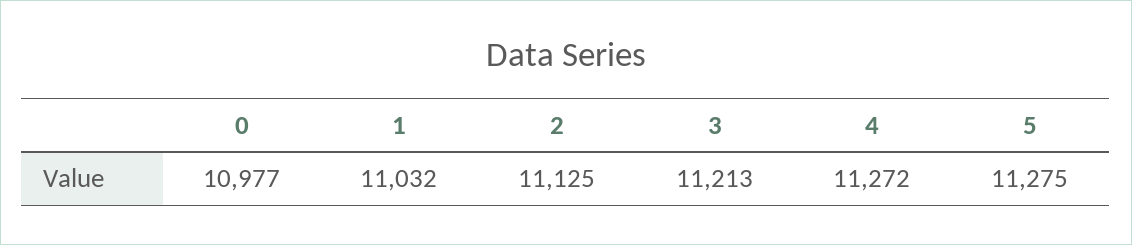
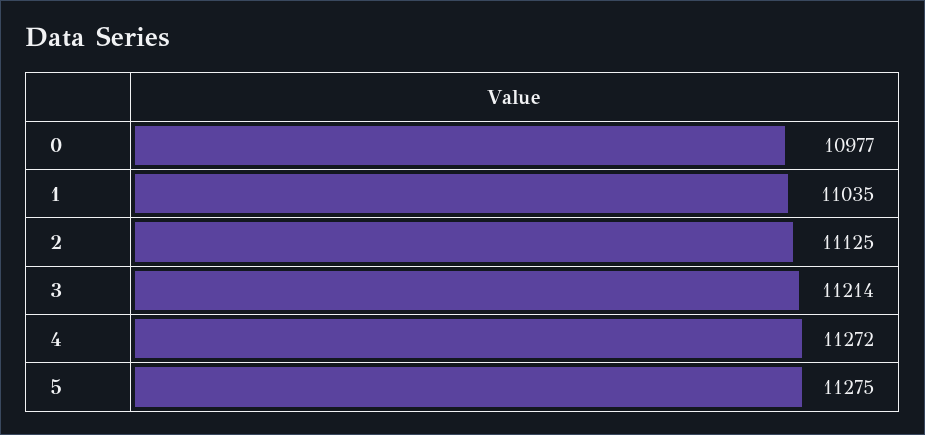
  {
    "0": 10977,
-   "1": 11032,
+   "1": 11035,
    "2": 11125,
-   "3": 11213,
+   "3": 11214,
    "4": 11272,
    "5": 11275
  }

